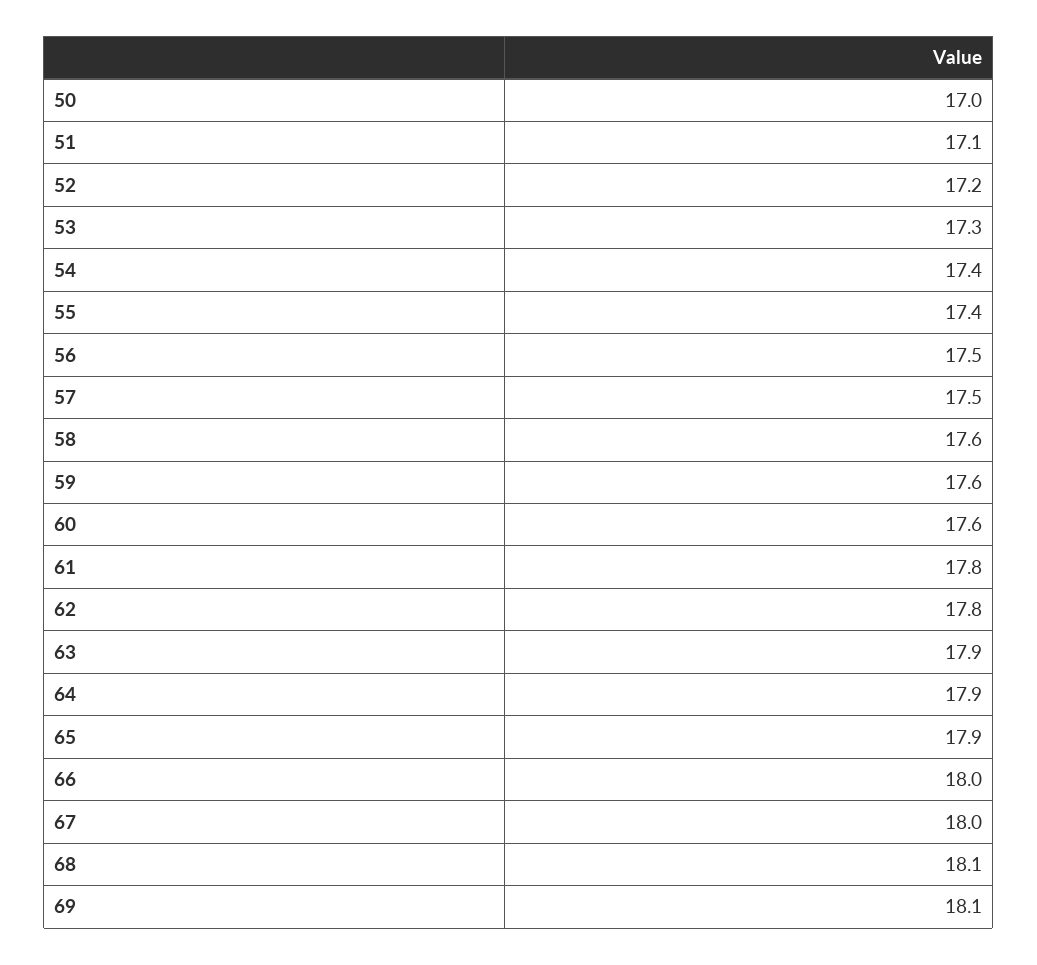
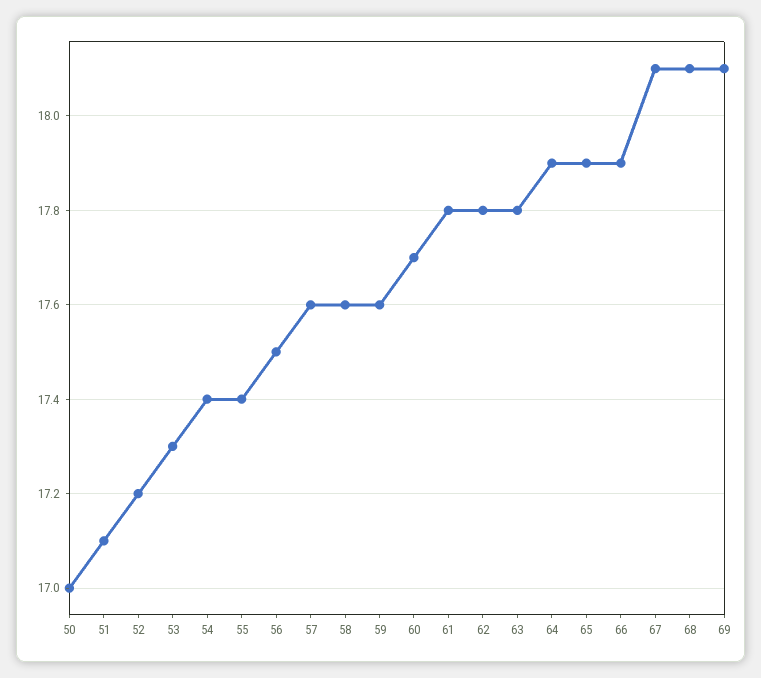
  {
    "50": 17,
    "51": 17.1,
    "52": 17.2,
    "53": 17.3,
    "54": 17.4,
    "55": 17.4,
    "56": 17.5,
-   "57": 17.5,
+   "57": 17.6,
    "58": 17.6,
    "59": 17.6,
-   "60": 17.6,
+   "60": 17.7,
    "61": 17.8,
    "62": 17.8,
-   "63": 17.9,
+   "63": 17.8,
    "64": 17.9,
    "65": 17.9,
-   "66": 18,
+   "66": 17.9,
-   "67": 18,
+   "67": 18.1,
    "68": 18.1,
    "69": 18.1
  }

